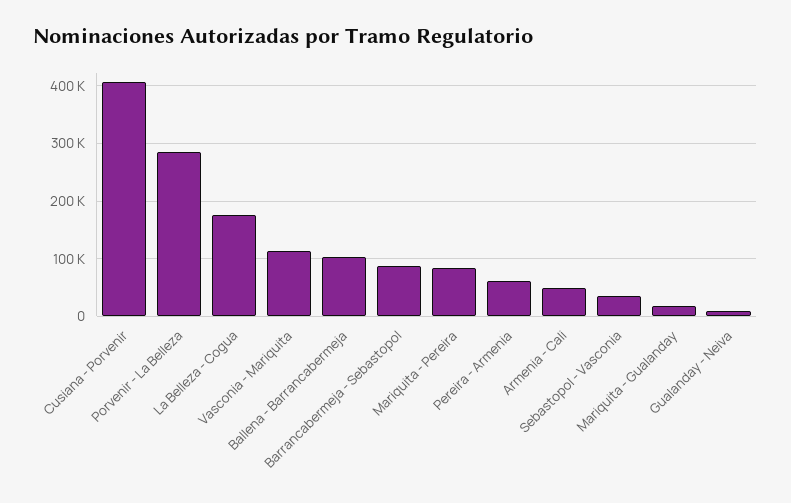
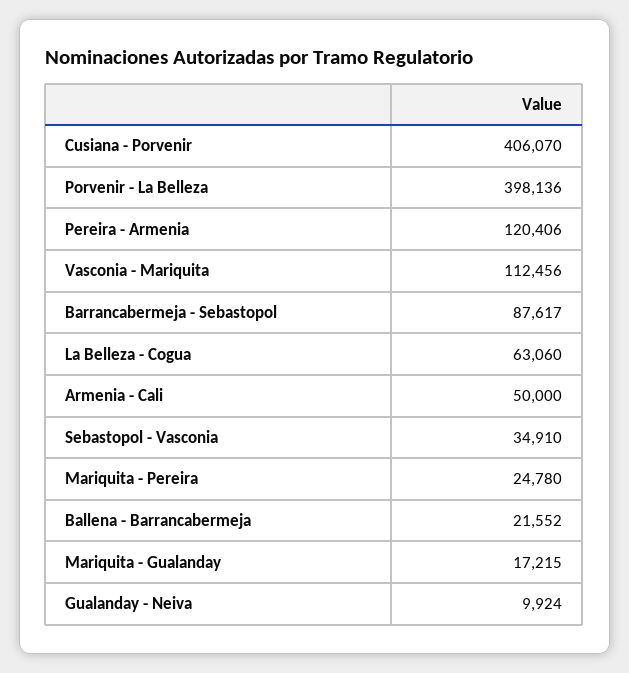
  {
    "Cusiana - Porvenir": 406070,
-   "Porvenir - La Belleza": 280000,
+   "Porvenir - La Belleza": 398136,
-   "La Belleza - Cogua": 180000,
+   "La Belleza - Cogua": 63060,
    "Vasconia - Mariquita": 112456,
-   "Ballena - Barrancabermeja": 100000,
+   "Ballena - Barrancabermeja": 21552,
    "Barrancabermeja - Sebastopol": 87617,
-   "Mariquita - Pereira": 80000,
+   "Mariquita - Pereira": 24780,
-   "Pereira - Armenia": 60000,
+   "Pereira - Armenia": 120406,
    "Armenia - Cali": 50000,
    "Sebastopol - Vasconia": 34910,
    "Mariquita - Gualanday": 17215,
    "Gualanday - Neiva": 9924
  }

